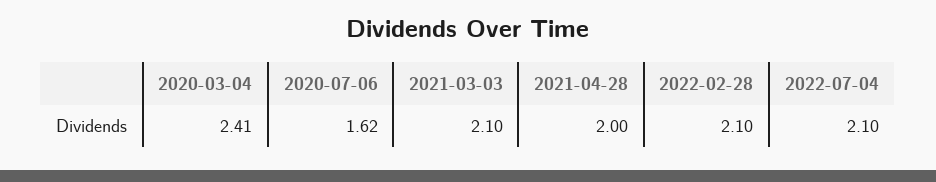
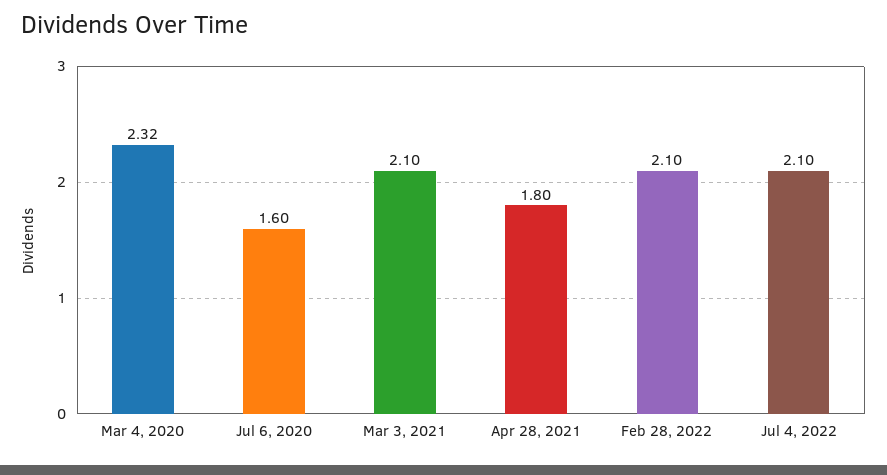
  {
-   "2020-03-04": 2.41,
+   "2020-03-04": 2.32,
-   "2020-07-06": 1.62,
+   "2020-07-06": 1.6,
    "2021-03-03": 2.1,
-   "2021-04-28": 2,
+   "2021-04-28": 1.8,
    "2022-02-28": 2.1,
    "2022-07-04": 2.1
  }

